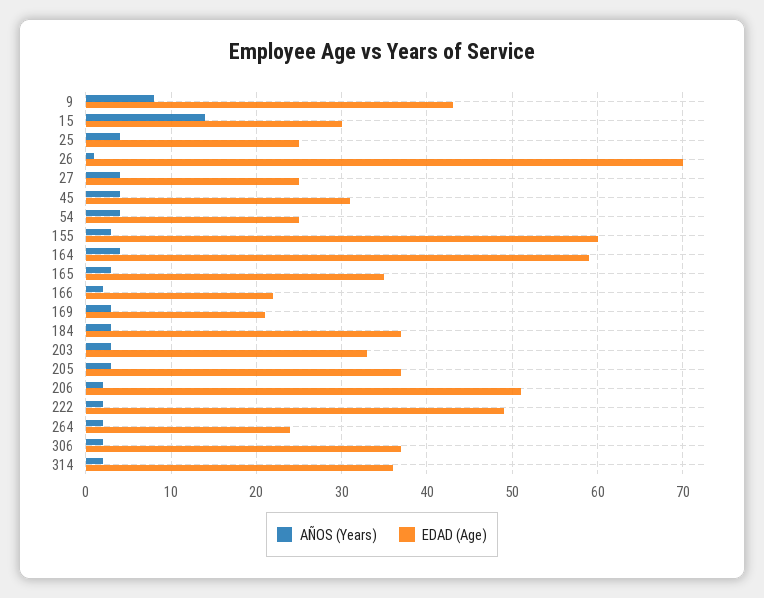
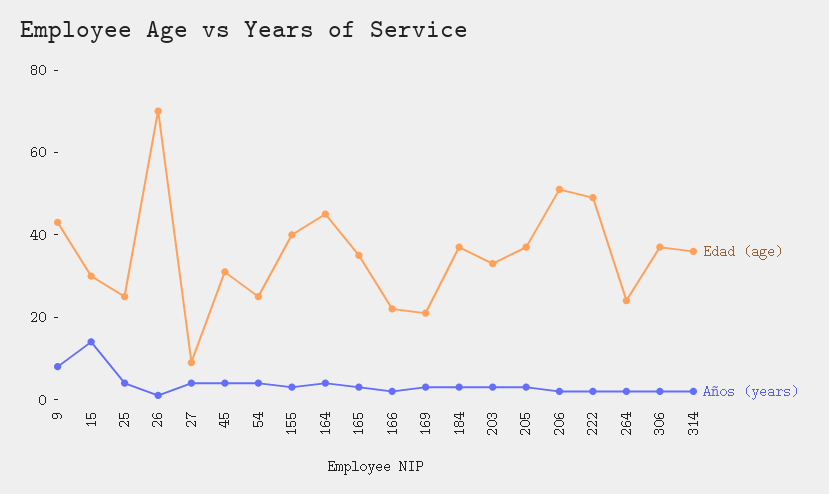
  {
    "AÑOS (Years)": {
      "9": 8,
      "15": 14,
      "25": 4,
      "26": 1,
      "27": 4,
      "45": 4,
      "54": 4,
      "155": 3,
      "164": 4,
      "165": 3,
      "166": 2,
      "169": 3,
      "184": 3,
      "203": 3,
      "205": 3,
      "206": 2,
      "222": 2,
      "264": 2,
      "306": 2,
      "314": 2
    },
    "EDAD (Age)": {
      "9": 43,
      "15": 30,
      "25": 25,
      "26": 70,
-     "27": 25,
+     "27": 10,
      "45": 31,
      "54": 25,
-     "155": 60,
+     "155": 40,
-     "164": 59,
+     "164": 45,
      "165": 35,
      "166": 22,
      "169": 21,
      "184": 37,
      "203": 33,
      "205": 37,
      "206": 51,
      "222": 49,
      "264": 24,
      "306": 37,
      "314": 36
    }
  }

